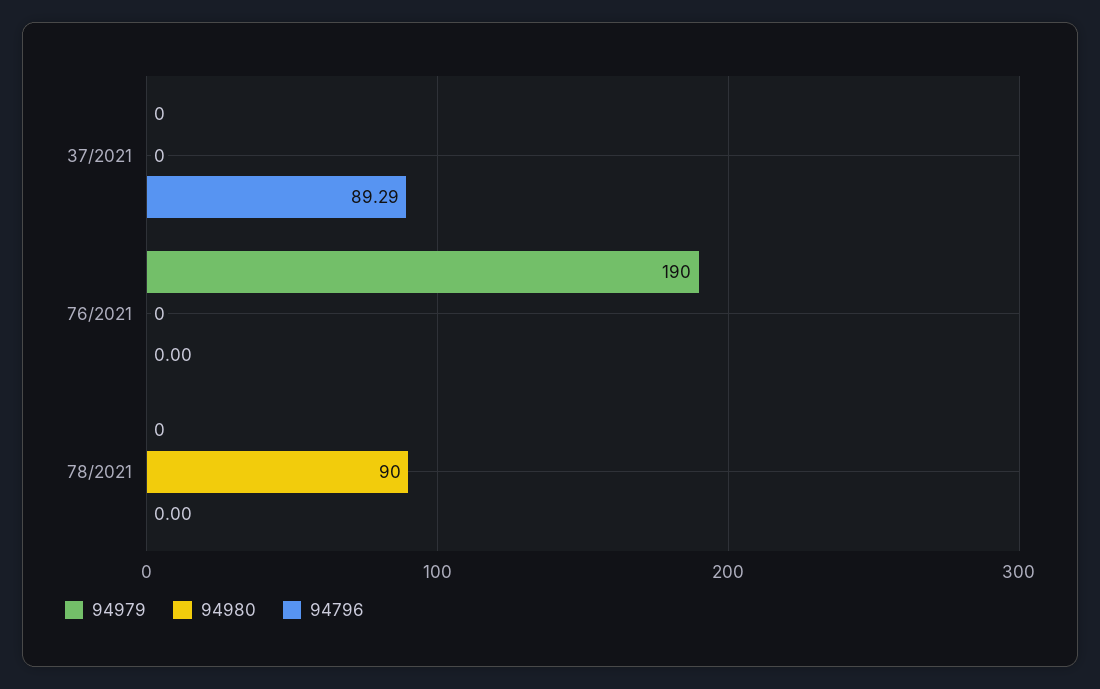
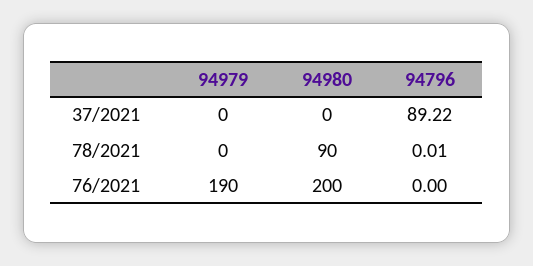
  {
    "94979": {
      "37/2021": 0,
      "76/2021": 190,
      "78/2021": 0
    },
    "94980": {
      "37/2021": 0,
-     "76/2021": 0,
+     "76/2021": 200,
      "78/2021": 90
    },
    "94796": {
-     "37/2021": 89.29,
+     "37/2021": 89.22,
      "76/2021": 0,
-     "78/2021": 0
+     "78/2021": 0.01
    }
  }

